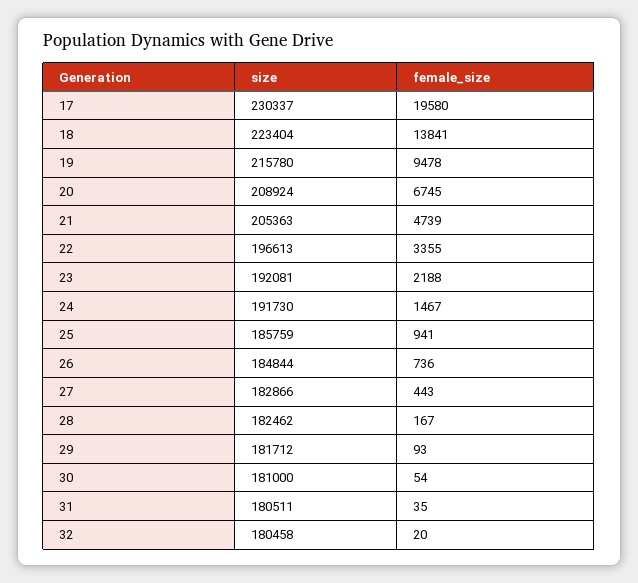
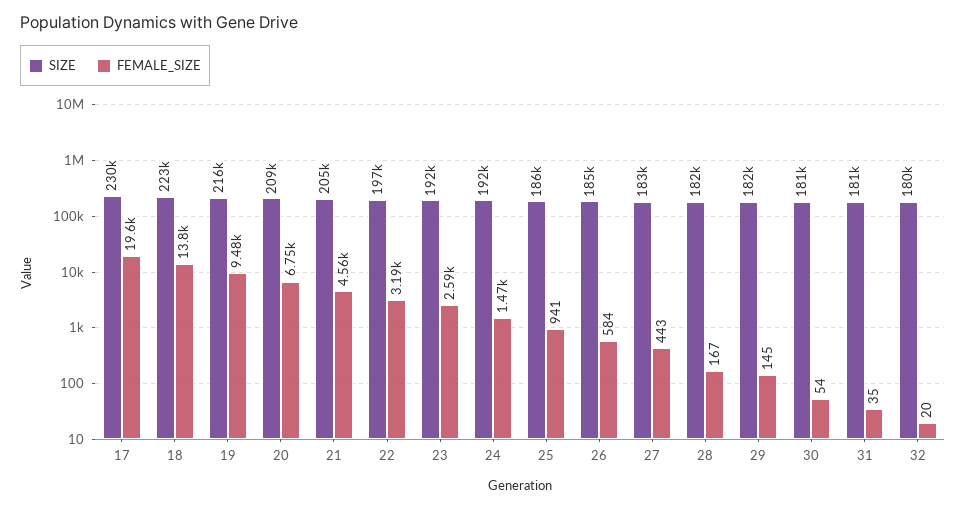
  {
    "size": {
      "17": 230337,
      "18": 223404,
      "19": 215780,
      "20": 208924,
      "21": 205363,
      "22": 196613,
      "23": 192081,
      "24": 191730,
      "25": 185759,
      "26": 184844,
      "27": 182866,
      "28": 182462,
      "29": 181712,
      "30": 181000,
      "31": 180511,
      "32": 180458
    },
    "female_size": {
      "17": 19580,
      "18": 13841,
      "19": 9478,
      "20": 6745,
-     "21": 4739,
+     "21": 4560,
-     "22": 3355,
+     "22": 3190,
-     "23": 2188,
+     "23": 2590,
      "24": 1467,
      "25": 941,
-     "26": 736,
+     "26": 584,
      "27": 443,
      "28": 167,
-     "29": 93,
+     "29": 145,
      "30": 54,
      "31": 35,
      "32": 20
    }
  }

